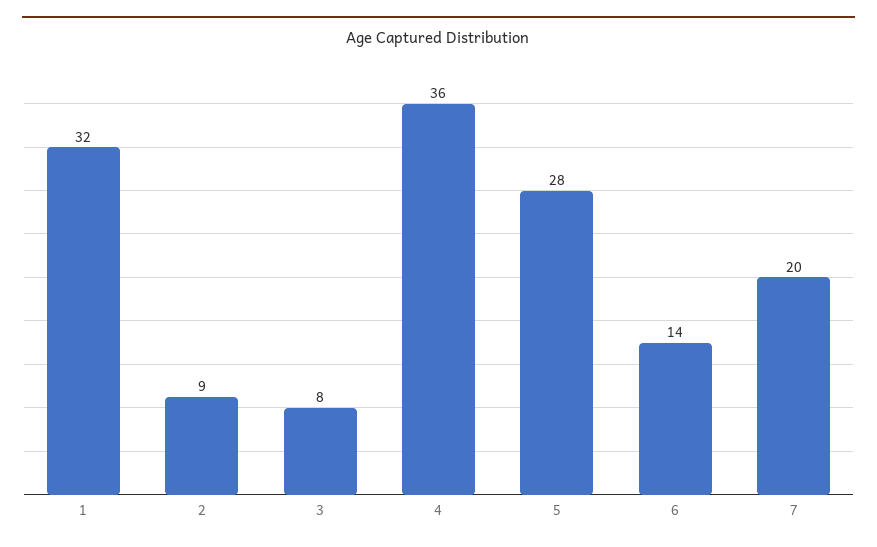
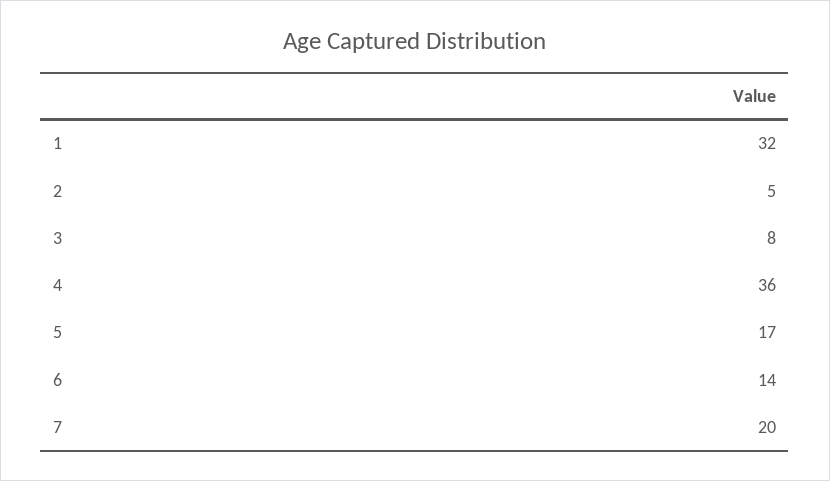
  {
    "1": 32,
-   "2": 9,
+   "2": 5,
    "3": 8,
    "4": 36,
-   "5": 28,
+   "5": 17,
    "6": 14,
    "7": 20
  }

